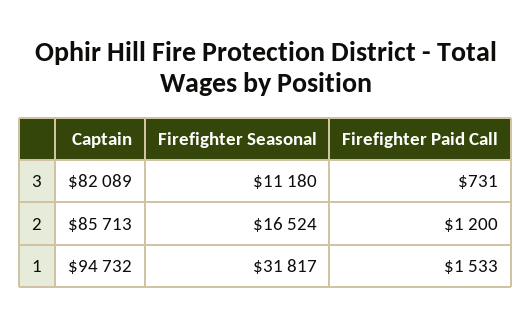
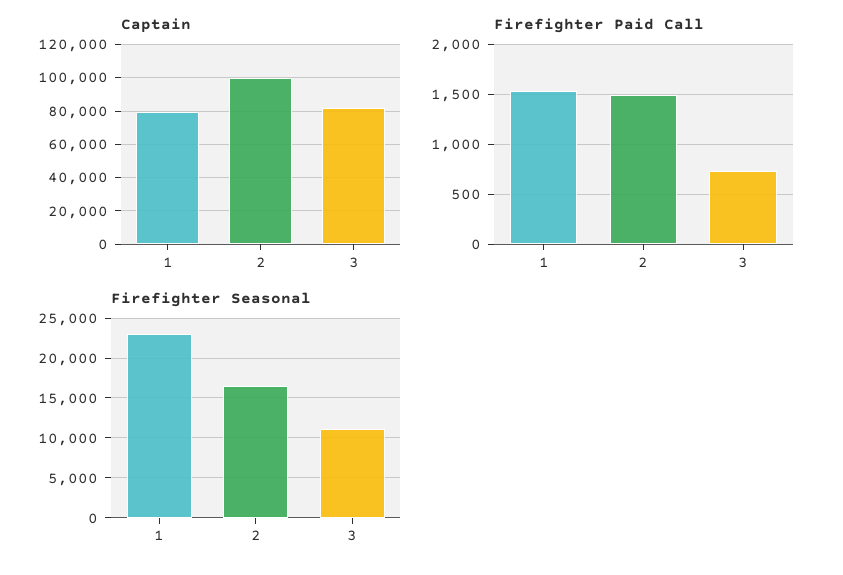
  {
    "Captain": {
      "3": 82089,
-     "2": 85713,
+     "2": 100000,
-     "1": 94732
+     "1": 80000
    },
    "Firefighter Seasonal": {
      "3": 11180,
      "2": 16524,
-     "1": 31817
+     "1": 23000
    },
    "Firefighter Paid Call": {
      "3": 731,
-     "2": 1200,
+     "2": 1500,
      "1": 1533
    }
  }

